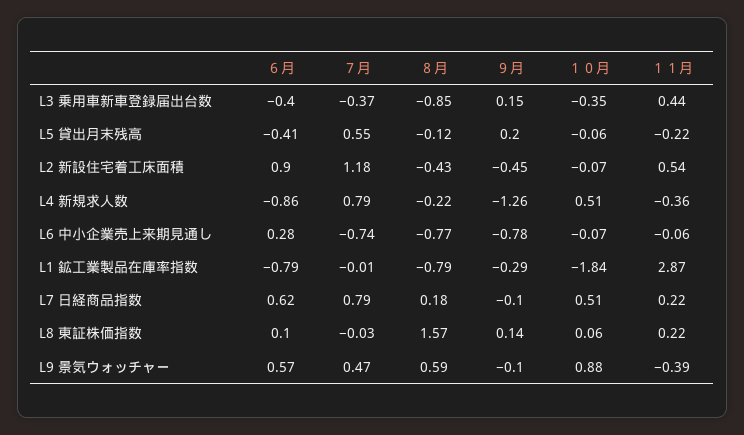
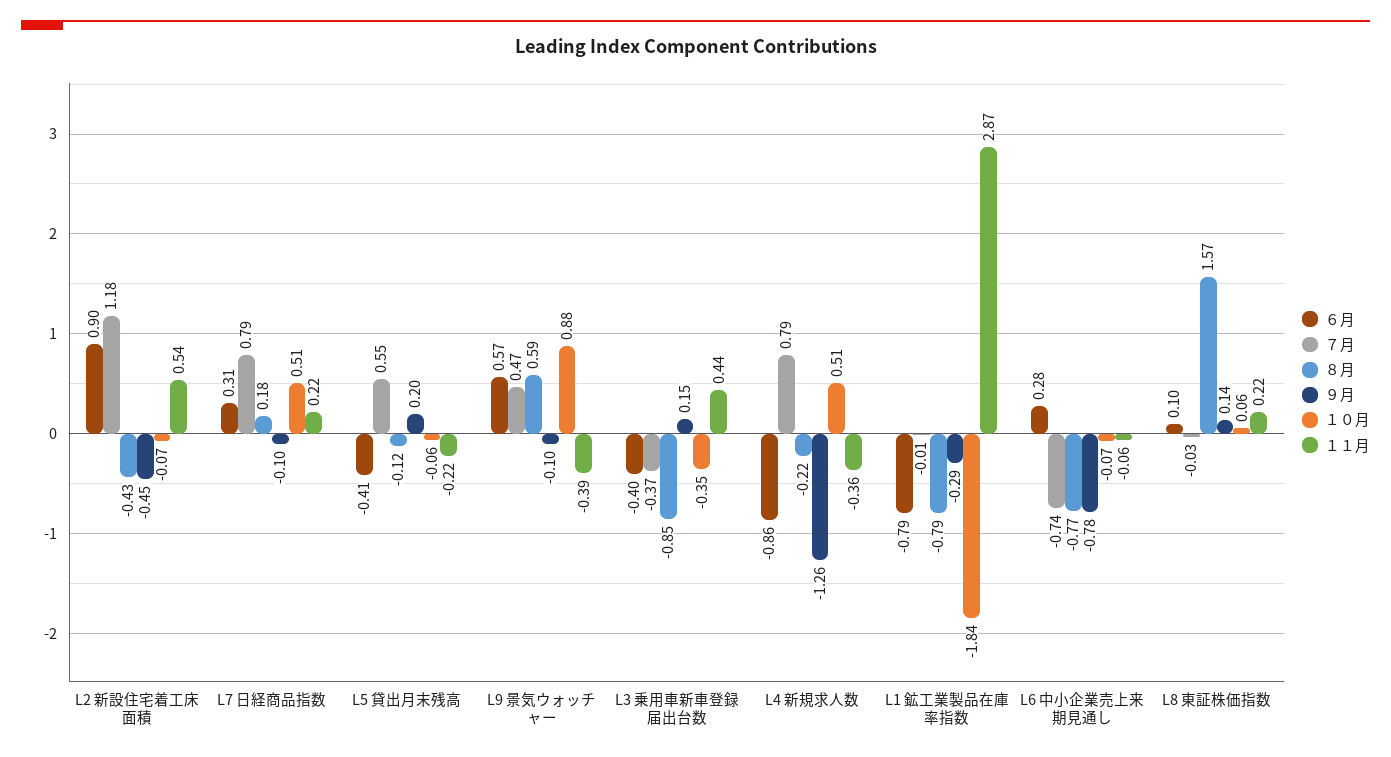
  {
    "６月": {
      "L3 乗用車新車登録届出台数": -0.4,
      "L5 貸出月末残高": -0.41,
      "L2 新設住宅着工床面積": 0.9,
      "L4 新規求人数": -0.86,
      "L6 中小企業売上来期見通し": 0.28,
      "L1 鉱工業製品在庫率指数": -0.79,
-     "L7 日経商品指数": 0.62,
+     "L7 日経商品指数": 0.31,
      "L8 東証株価指数": 0.1,
      "L9 景気ウォッチャー": 0.57
    },
    "７月": {
      "L3 乗用車新車登録届出台数": -0.37,
      "L5 貸出月末残高": 0.55,
      "L2 新設住宅着工床面積": 1.18,
      "L4 新規求人数": 0.79,
      "L6 中小企業売上来期見通し": -0.74,
      "L1 鉱工業製品在庫率指数": -0.01,
      "L7 日経商品指数": 0.79,
      "L8 東証株価指数": -0.03,
      "L9 景気ウォッチャー": 0.47
    },
    "８月": {
      "L3 乗用車新車登録届出台数": -0.85,
      "L5 貸出月末残高": -0.12,
      "L2 新設住宅着工床面積": -0.43,
      "L4 新規求人数": -0.22,
      "L6 中小企業売上来期見通し": -0.77,
      "L1 鉱工業製品在庫率指数": -0.79,
      "L7 日経商品指数": 0.18,
      "L8 東証株価指数": 1.57,
      "L9 景気ウォッチャー": 0.59
    },
    "９月": {
      "L3 乗用車新車登録届出台数": 0.15,
      "L5 貸出月末残高": 0.2,
      "L2 新設住宅着工床面積": -0.45,
      "L4 新規求人数": -1.26,
      "L6 中小企業売上来期見通し": -0.78,
      "L1 鉱工業製品在庫率指数": -0.29,
      "L7 日経商品指数": -0.1,
      "L8 東証株価指数": 0.14,
      "L9 景気ウォッチャー": -0.1
    },
    "１０月": {
      "L3 乗用車新車登録届出台数": -0.35,
      "L5 貸出月末残高": -0.06,
      "L2 新設住宅着工床面積": -0.07,
      "L4 新規求人数": 0.51,
      "L6 中小企業売上来期見通し": -0.07,
      "L1 鉱工業製品在庫率指数": -1.84,
      "L7 日経商品指数": 0.51,
      "L8 東証株価指数": 0.06,
      "L9 景気ウォッチャー": 0.88
    },
    "１１月": {
      "L3 乗用車新車登録届出台数": 0.44,
      "L5 貸出月末残高": -0.22,
      "L2 新設住宅着工床面積": 0.54,
      "L4 新規求人数": -0.36,
      "L6 中小企業売上来期見通し": -0.06,
      "L1 鉱工業製品在庫率指数": 2.87,
      "L7 日経商品指数": 0.22,
      "L8 東証株価指数": 0.22,
      "L9 景気ウォッチャー": -0.39
    }
  }

